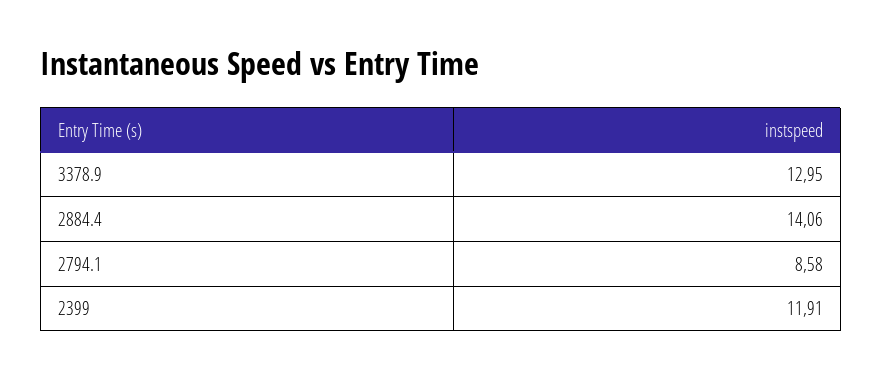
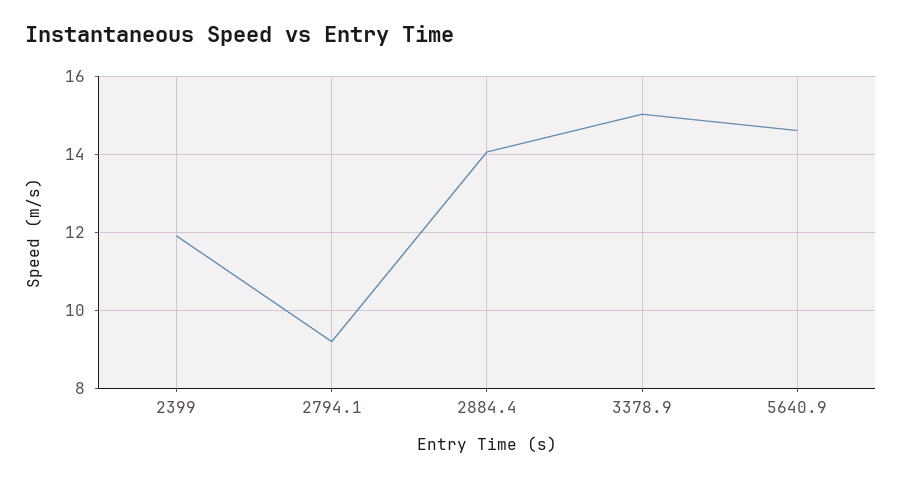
  {
-   "3378.9": 12.95,
+   "3378.9": 15,
    "2884.4": 14.06,
-   "2794.1": 8.58,
+   "2794.1": 9.2,
-   "2399": 11.91
+   "2399": 11.91,
+   "5640.9": 14.6
  }

